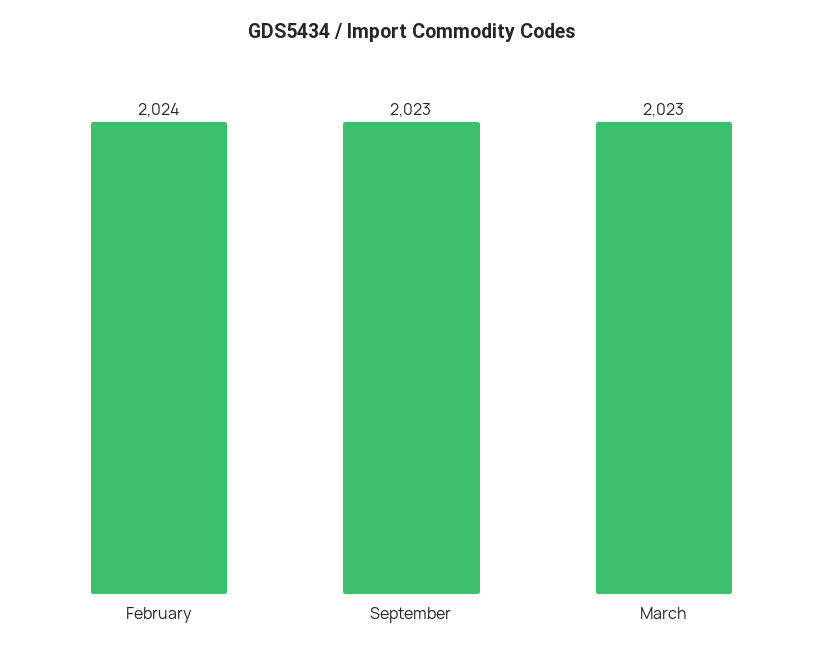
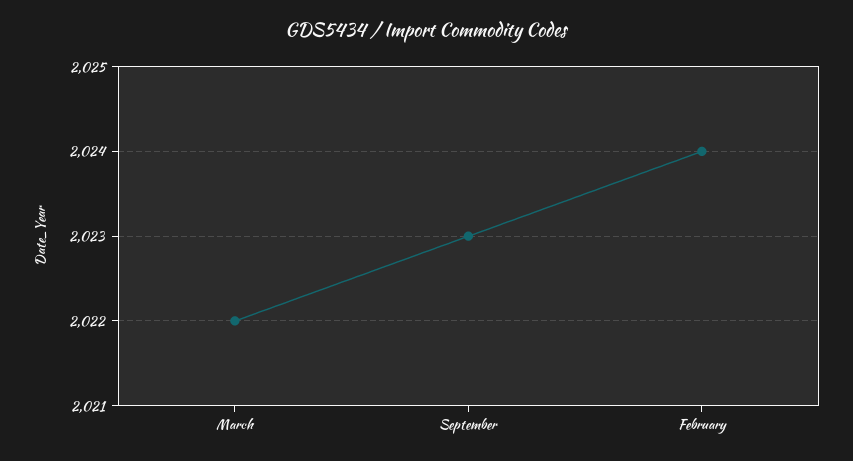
  {
    "February": 2024,
    "September": 2023,
-   "March": 2023
+   "March": 2022
  }

